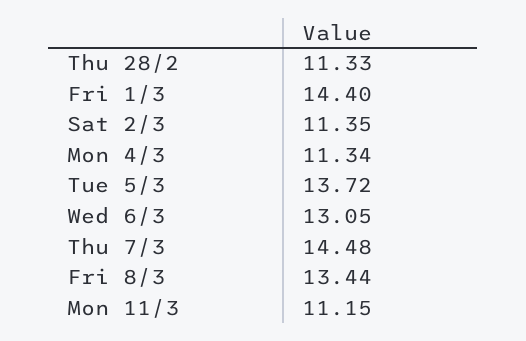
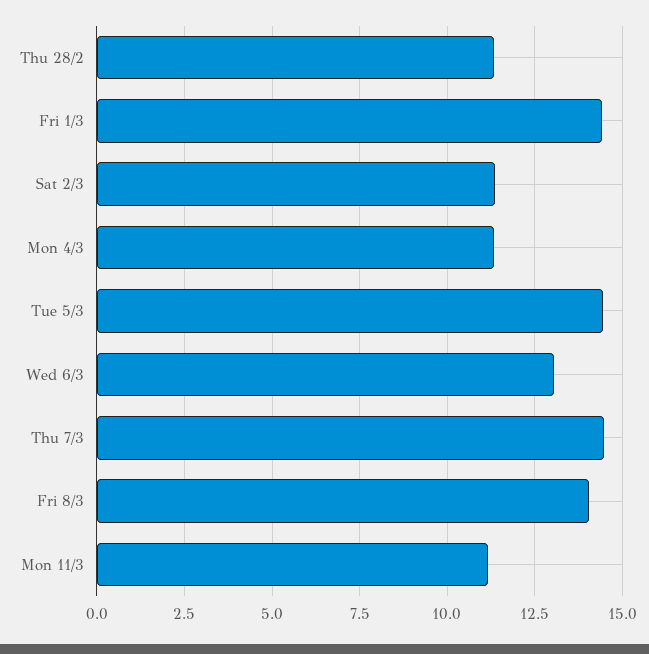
  {
    "Thu 28/2": 11.33,
    "Fri 1/3": 14.4,
    "Sat 2/3": 11.35,
    "Mon 4/3": 11.34,
-   "Tue 5/3": 13.72,
+   "Tue 5/3": 14.5,
    "Wed 6/3": 13.05,
    "Thu 7/3": 14.48,
-   "Fri 8/3": 13.44,
+   "Fri 8/3": 14,
    "Mon 11/3": 11.15
  }

